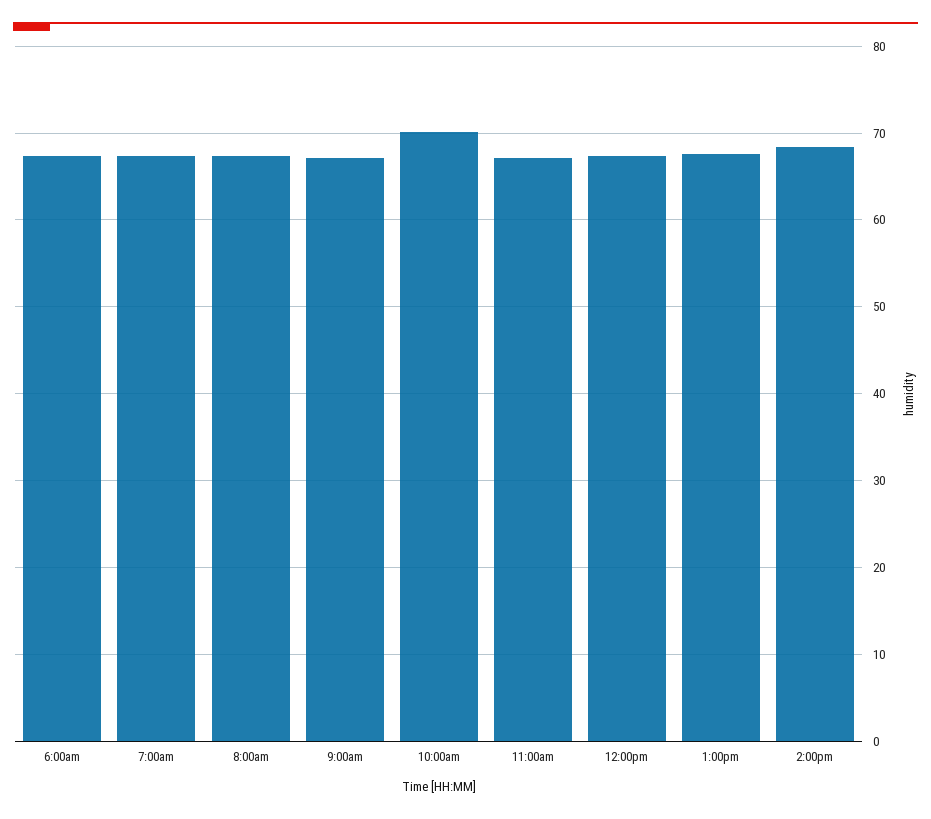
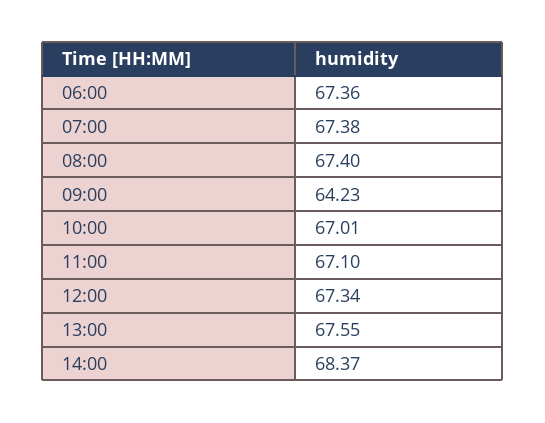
  {
    "6:00am": 67.36,
    "7:00am": 67.38,
    "8:00am": 67.4,
-   "9:00am": 67,
+   "9:00am": 64.23,
-   "10:00am": 70,
+   "10:00am": 67.01,
    "11:00am": 67.1,
    "12:00pm": 67.34,
    "1:00pm": 67.55,
    "2:00pm": 68.37
  }

